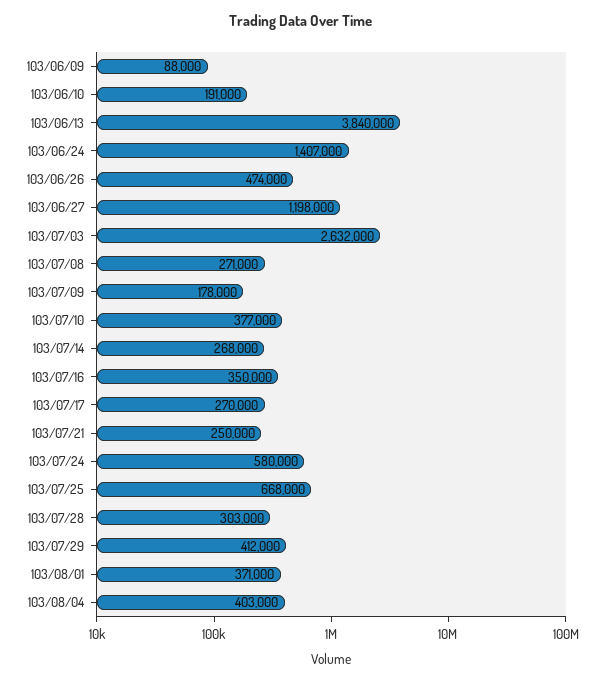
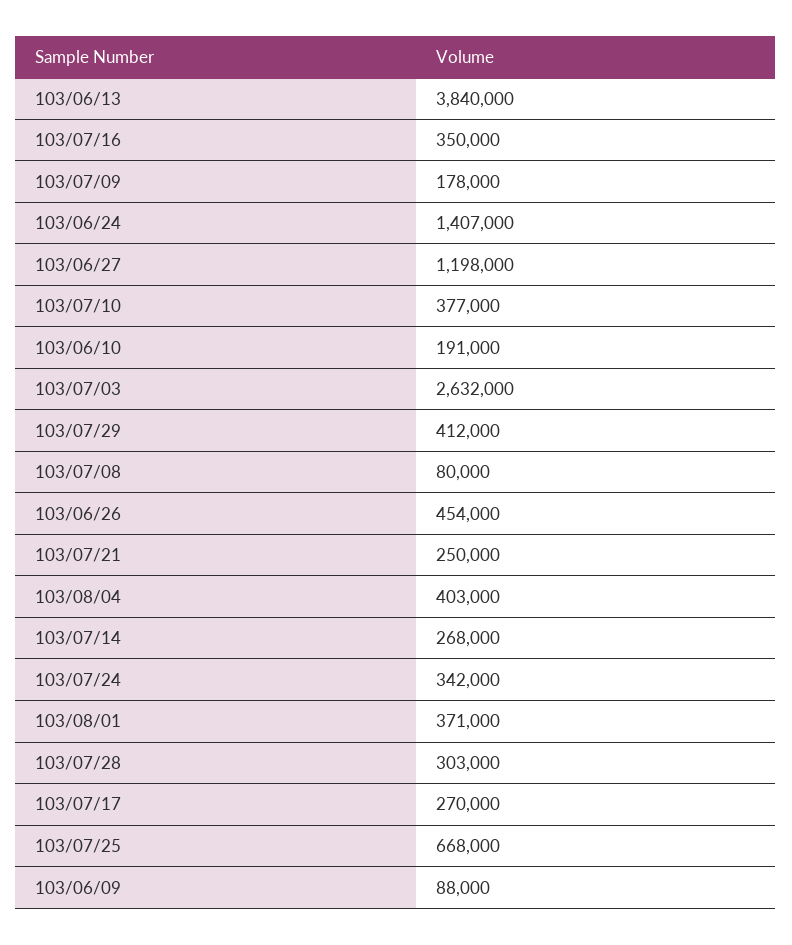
  {
    "103/06/09": 88000,
    "103/06/10": 191000,
    "103/06/13": 3840000,
    "103/06/24": 1407000,
-   "103/06/26": 474000,
+   "103/06/26": 454000,
    "103/06/27": 1198000,
    "103/07/03": 2632000,
-   "103/07/08": 271000,
+   "103/07/08": 80000,
    "103/07/09": 178000,
    "103/07/10": 377000,
    "103/07/14": 268000,
    "103/07/16": 350000,
    "103/07/17": 270000,
    "103/07/21": 250000,
-   "103/07/24": 580000,
+   "103/07/24": 342000,
    "103/07/25": 668000,
    "103/07/28": 303000,
    "103/07/29": 412000,
    "103/08/01": 371000,
    "103/08/04": 403000
  }

